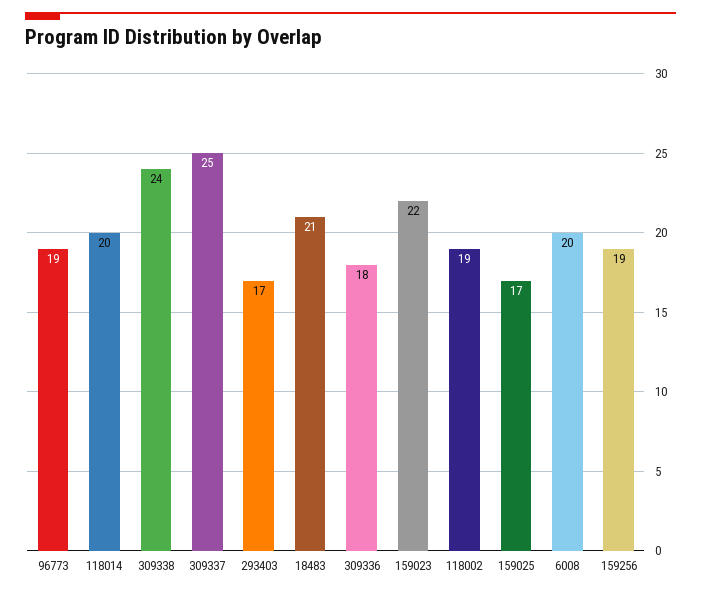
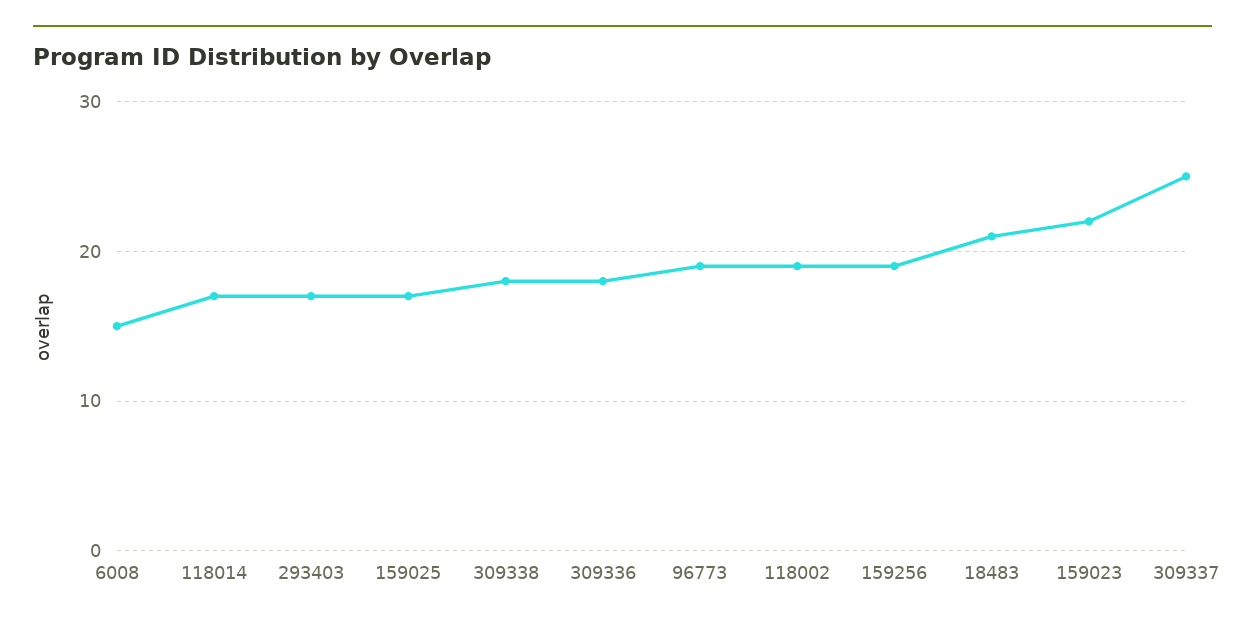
  {
    "96773": 19,
-   "118014": 20,
+   "118014": 17,
-   "309338": 24,
+   "309338": 18,
    "309337": 25,
    "293403": 17,
    "18483": 21,
    "309336": 18,
    "159023": 22,
    "118002": 19,
    "159025": 17,
-   "6008": 20,
+   "6008": 15,
    "159256": 19
  }

